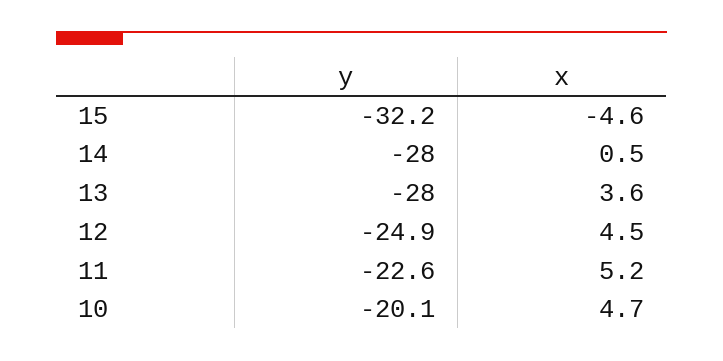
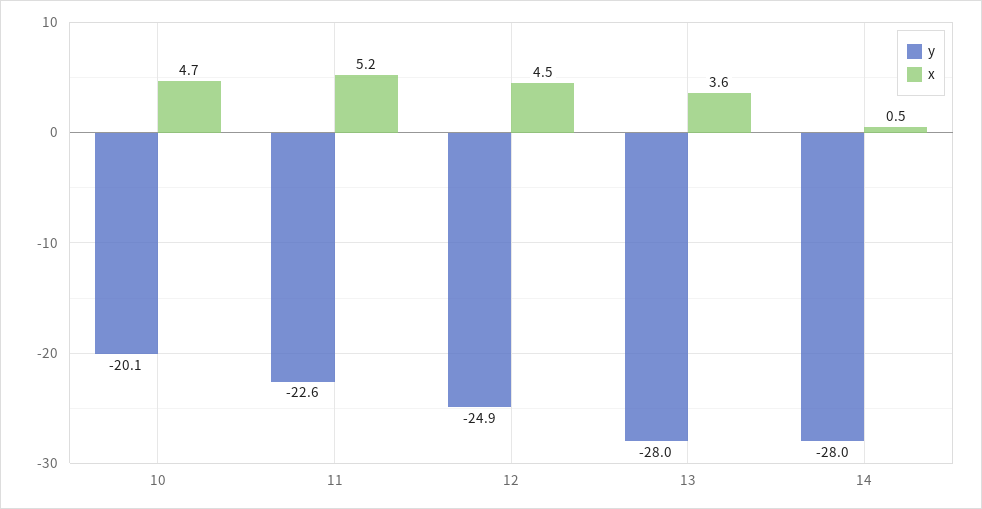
  {
    "y": {
-     "15": -32.2,
      "14": -28,
      "13": -28,
      "12": -24.9,
      "11": -22.6,
      "10": -20.1
    },
    "x": {
-     "15": -4.6,
      "14": 0.5,
      "13": 3.6,
      "12": 4.5,
      "11": 5.2,
      "10": 4.7
    }
  }

